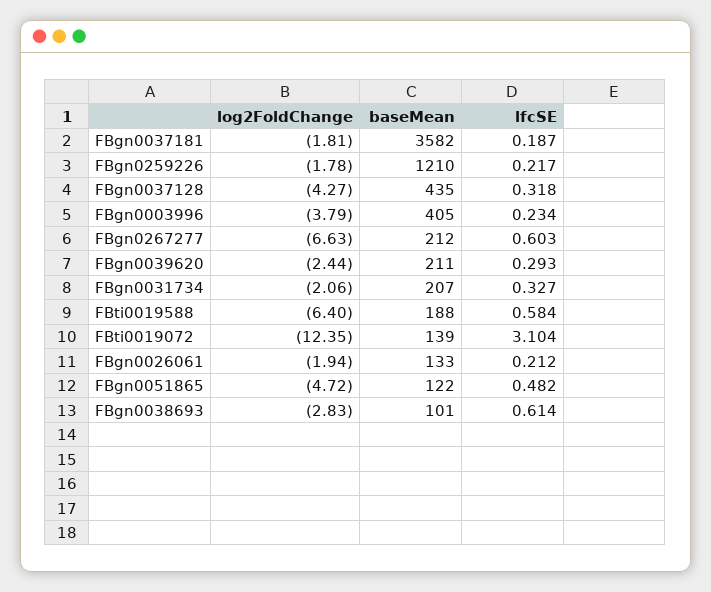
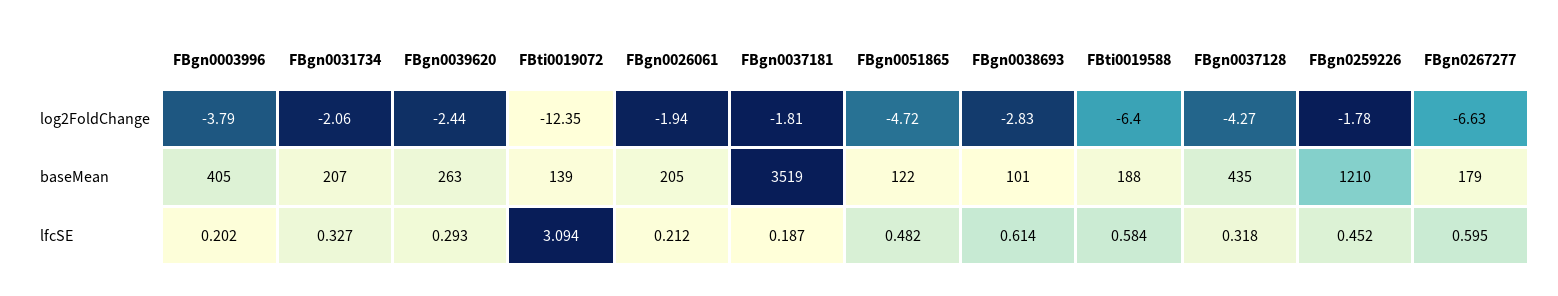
  {
    "log2FoldChange": {
      "FBgn0037181": -1.81,
      "FBgn0259226": -1.78,
      "FBgn0037128": -4.27,
      "FBgn0003996": -3.79,
      "FBgn0267277": -6.63,
      "FBgn0039620": -2.44,
      "FBgn0031734": -2.06,
      "FBti0019588": -6.4,
      "FBti0019072": -12.35,
      "FBgn0026061": -1.94,
      "FBgn0051865": -4.72,
      "FBgn0038693": -2.83
    },
    "baseMean": {
-     "FBgn0037181": 3582,
+     "FBgn0037181": 3519,
      "FBgn0259226": 1210,
      "FBgn0037128": 435,
      "FBgn0003996": 405,
-     "FBgn0267277": 212,
+     "FBgn0267277": 179,
-     "FBgn0039620": 211,
+     "FBgn0039620": 263,
      "FBgn0031734": 207,
      "FBti0019588": 188,
      "FBti0019072": 139,
-     "FBgn0026061": 133,
+     "FBgn0026061": 205,
      "FBgn0051865": 122,
      "FBgn0038693": 101
    },
    "lfcSE": {
      "FBgn0037181": 0.187,
-     "FBgn0259226": 0.217,
+     "FBgn0259226": 0.452,
      "FBgn0037128": 0.318,
-     "FBgn0003996": 0.234,
+     "FBgn0003996": 0.202,
-     "FBgn0267277": 0.603,
+     "FBgn0267277": 0.595,
      "FBgn0039620": 0.293,
      "FBgn0031734": 0.327,
      "FBti0019588": 0.584,
-     "FBti0019072": 3.104,
+     "FBti0019072": 3.094,
      "FBgn0026061": 0.212,
      "FBgn0051865": 0.482,
      "FBgn0038693": 0.614
    }
  }

